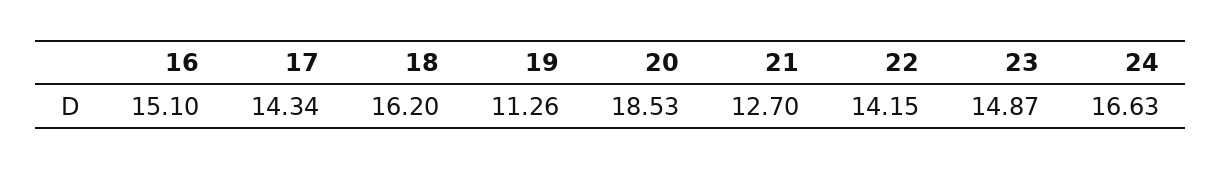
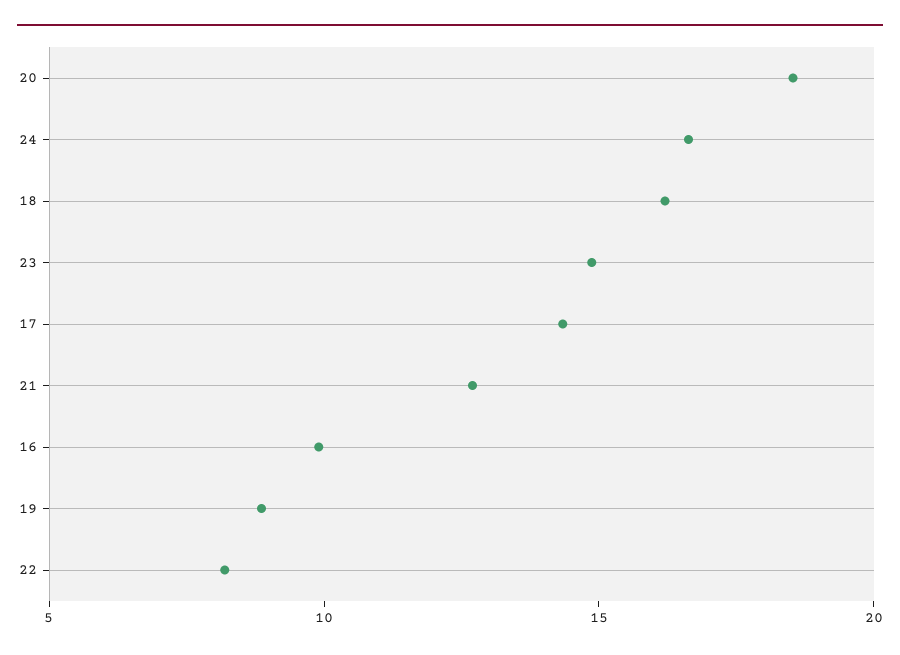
  {
-   "16": 15.1,
+   "16": 10,
    "17": 14.34,
    "18": 16.2,
-   "19": 11.26,
+   "19": 9,
    "20": 18.53,
    "21": 12.7,
-   "22": 14.15,
+   "22": 8,
    "23": 14.87,
    "24": 16.63
  }

